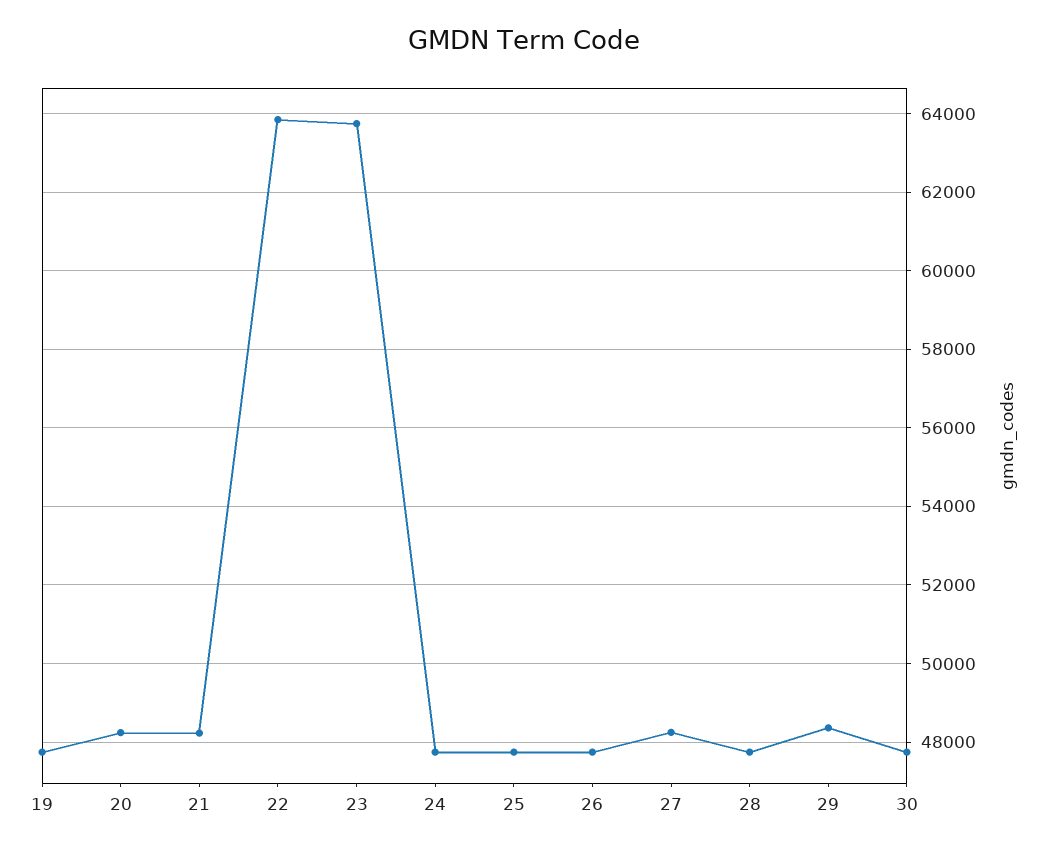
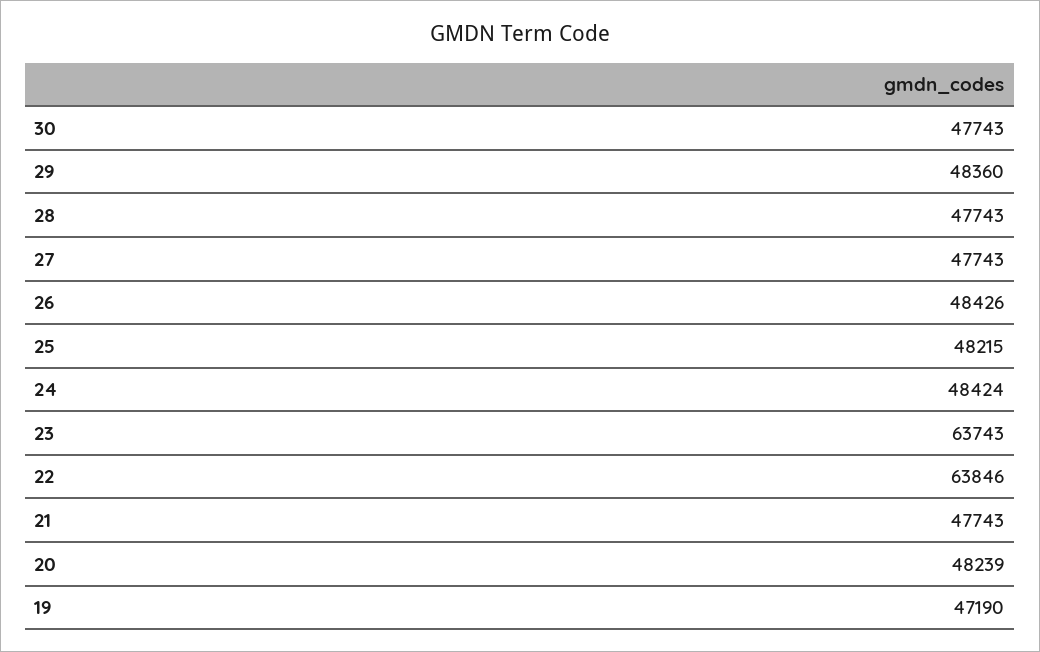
  {
-   "19": 47800,
+   "19": 47190,
    "20": 48239,
-   "21": 48200,
+   "21": 47743,
    "22": 63846,
    "23": 63743,
-   "24": 47800,
+   "24": 48424,
-   "25": 47800,
+   "25": 48215,
-   "26": 47800,
+   "26": 48426,
-   "27": 48200,
+   "27": 47743,
    "28": 47743,
    "29": 48360,
    "30": 47743
  }

